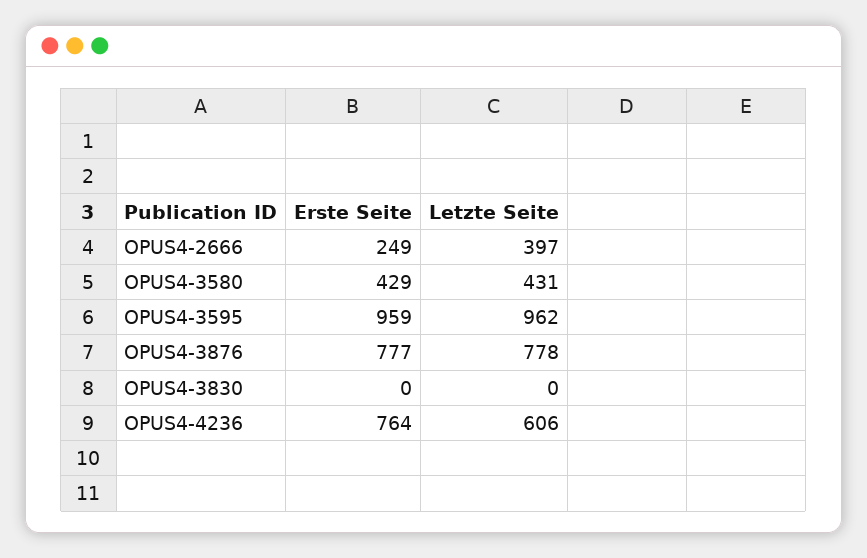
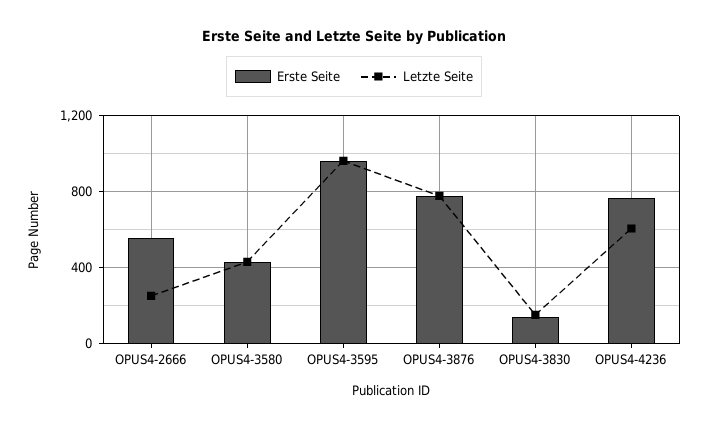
  {
    "Erste Seite": {
-     "OPUS4-2666": 249,
+     "OPUS4-2666": 550,
      "OPUS4-3580": 429,
      "OPUS4-3595": 959,
      "OPUS4-3876": 777,
-     "OPUS4-3830": 0,
+     "OPUS4-3830": 150,
      "OPUS4-4236": 764
    },
    "Letzte Seite": {
-     "OPUS4-2666": 397,
+     "OPUS4-2666": 250,
      "OPUS4-3580": 431,
      "OPUS4-3595": 962,
      "OPUS4-3876": 778,
-     "OPUS4-3830": 0,
+     "OPUS4-3830": 150,
      "OPUS4-4236": 606
    }
  }

